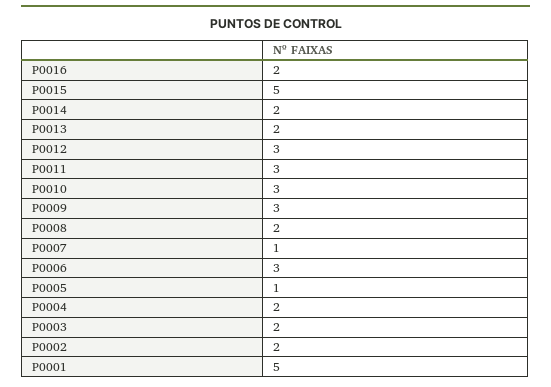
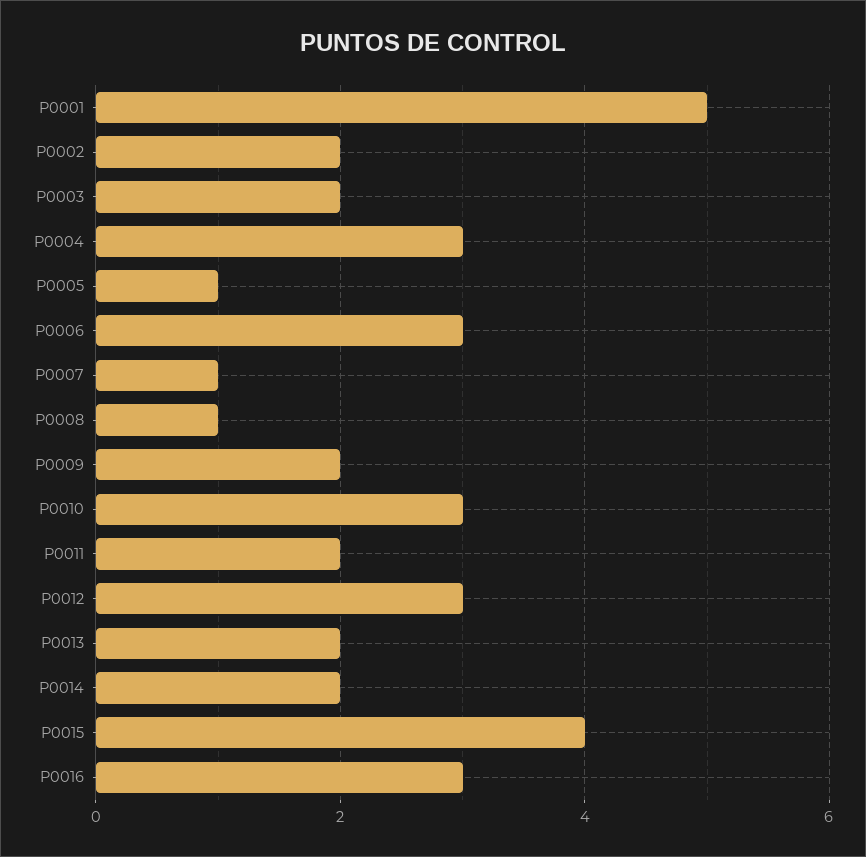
  {
-   "P0016": 2,
+   "P0016": 3,
-   "P0015": 5,
+   "P0015": 4,
    "P0014": 2,
    "P0013": 2,
    "P0012": 3,
-   "P0011": 3,
+   "P0011": 2,
    "P0010": 3,
-   "P0009": 3,
+   "P0009": 2,
-   "P0008": 2,
+   "P0008": 1,
    "P0007": 1,
    "P0006": 3,
    "P0005": 1,
-   "P0004": 2,
+   "P0004": 3,
    "P0003": 2,
    "P0002": 2,
    "P0001": 5
  }

